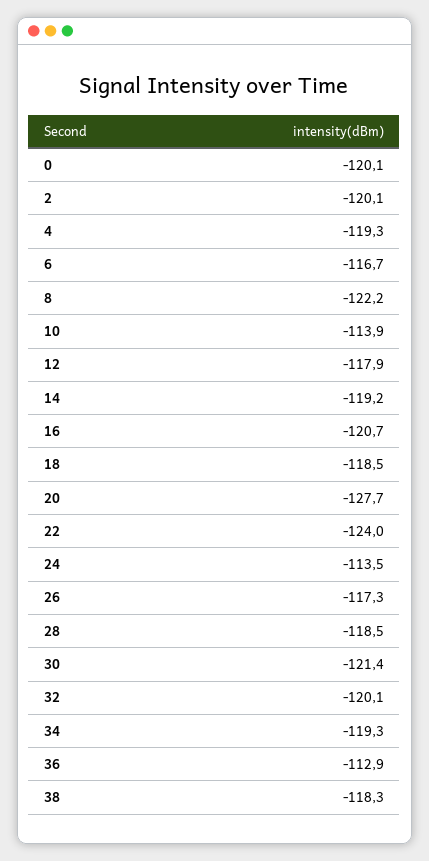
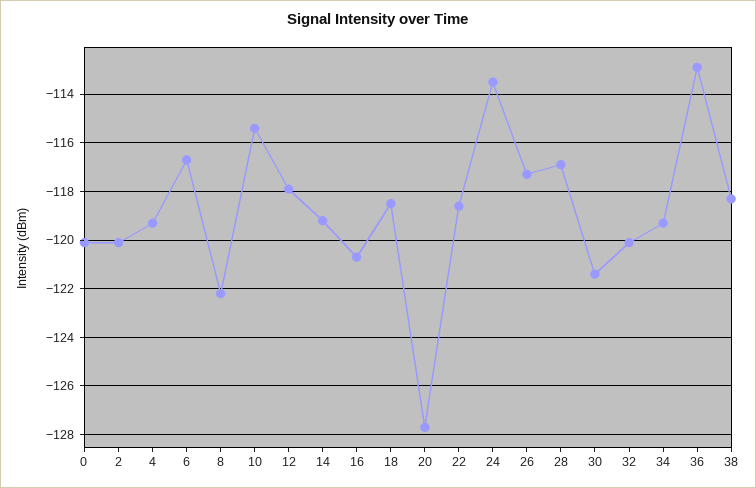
  {
    "0": -120.1,
    "2": -120.1,
    "4": -119.3,
    "6": -116.7,
    "8": -122.2,
-   "10": -113.9,
+   "10": -115.5,
    "12": -117.9,
    "14": -119.2,
    "16": -120.7,
    "18": -118.5,
    "20": -127.7,
-   "22": -124,
+   "22": -118.5,
    "24": -113.5,
    "26": -117.3,
-   "28": -118.5,
+   "28": -117,
    "30": -121.4,
    "32": -120.1,
    "34": -119.3,
    "36": -112.9,
    "38": -118.3
  }

